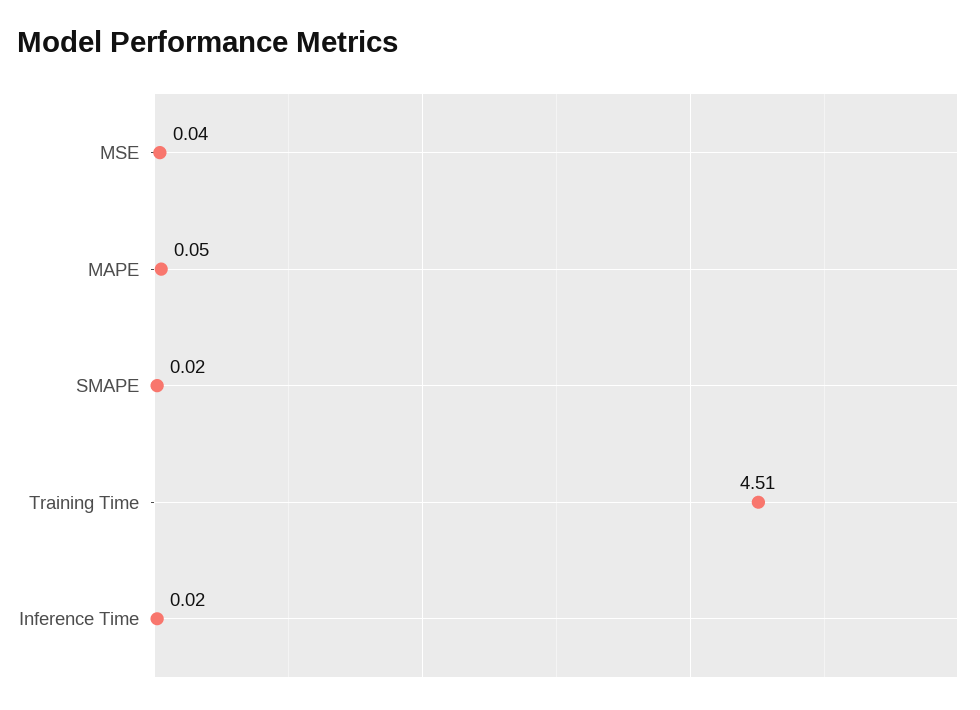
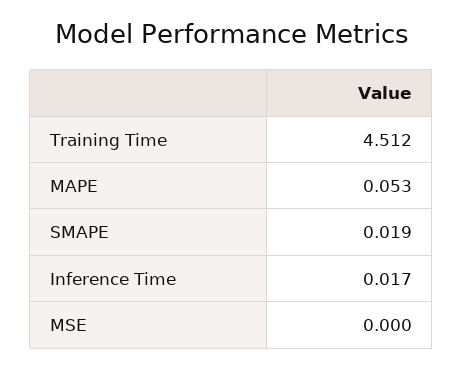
  {
-   "MSE": 0.04,
+   "MSE": 0,
    "MAPE": 0.053,
    "SMAPE": 0.019,
    "Training Time": 4.512,
    "Inference Time": 0.017
  }

